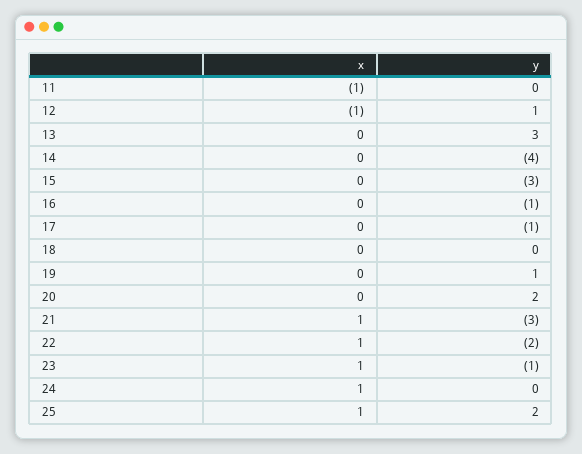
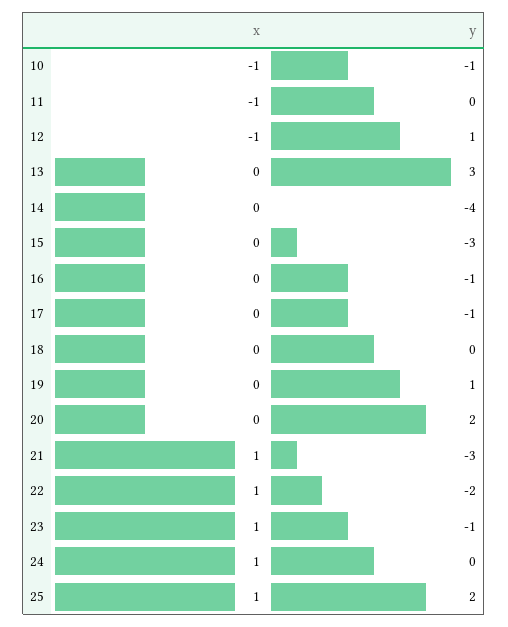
  {
    "x": {
      "11": -1,
      "12": -1,
      "13": 0,
      "14": 0,
      "15": 0,
      "16": 0,
      "17": 0,
      "18": 0,
      "19": 0,
      "20": 0,
      "21": 1,
      "22": 1,
      "23": 1,
      "24": 1,
-     "25": 1
+     "25": 1,
+     "10": -1
    },
    "y": {
      "11": 0,
      "12": 1,
      "13": 3,
      "14": -4,
      "15": -3,
      "16": -1,
      "17": -1,
      "18": 0,
      "19": 1,
      "20": 2,
      "21": -3,
      "22": -2,
      "23": -1,
      "24": 0,
-     "25": 2
+     "25": 2,
+     "10": -1
    }
  }

